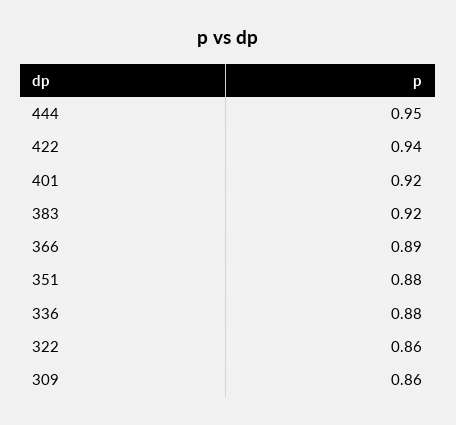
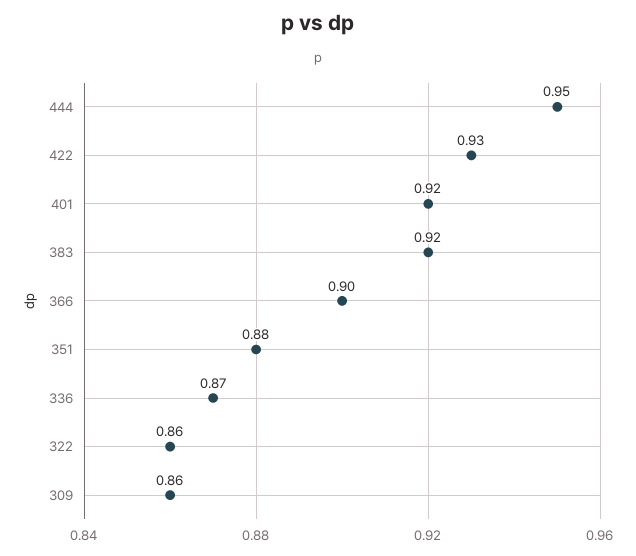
  {
    "444": 0.95,
-   "422": 0.94,
+   "422": 0.93,
    "401": 0.92,
    "383": 0.92,
-   "366": 0.89,
+   "366": 0.9,
    "351": 0.88,
-   "336": 0.88,
+   "336": 0.87,
    "322": 0.86,
    "309": 0.86
  }

